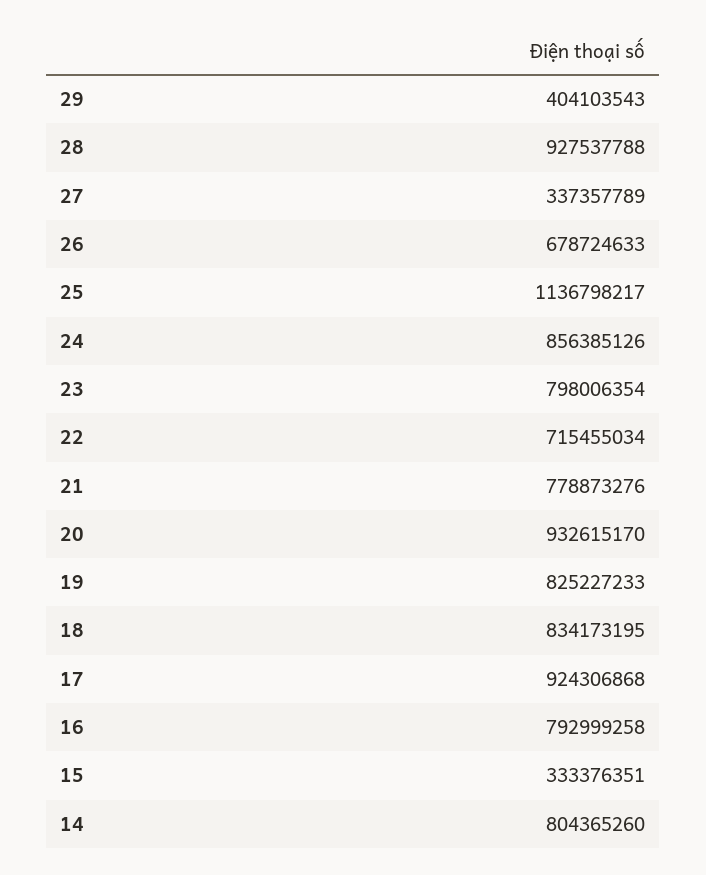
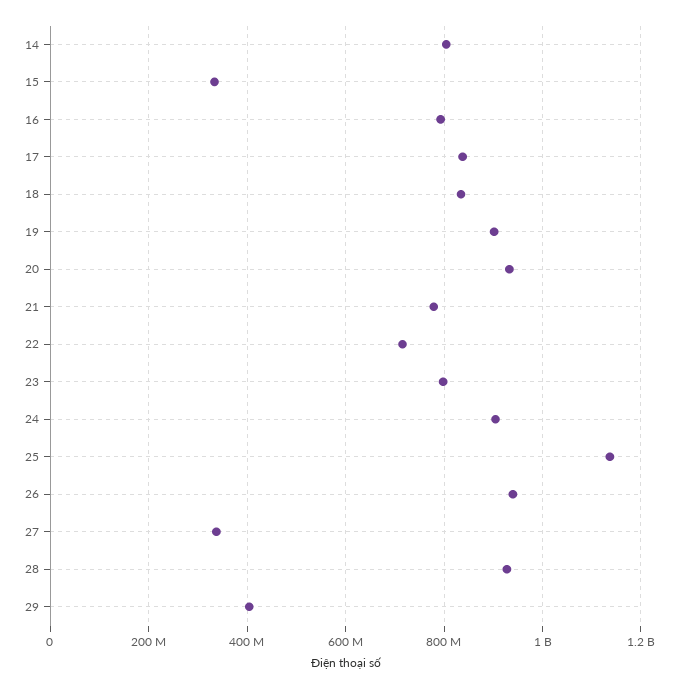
  {
    "29": 404103543,
    "28": 927537788,
    "27": 337357789,
-   "26": 678724633,
+   "26": 940000000,
    "25": 1136798217,
-   "24": 856385126,
+   "24": 900000000,
    "23": 798006354,
    "22": 715455034,
    "21": 778873276,
    "20": 932615170,
-   "19": 825227233,
+   "19": 900000000,
    "18": 834173195,
-   "17": 924306868,
+   "17": 840000000,
    "16": 792999258,
    "15": 333376351,
    "14": 804365260
  }

